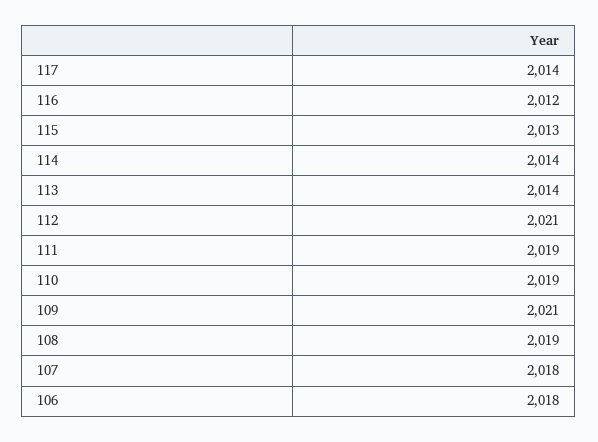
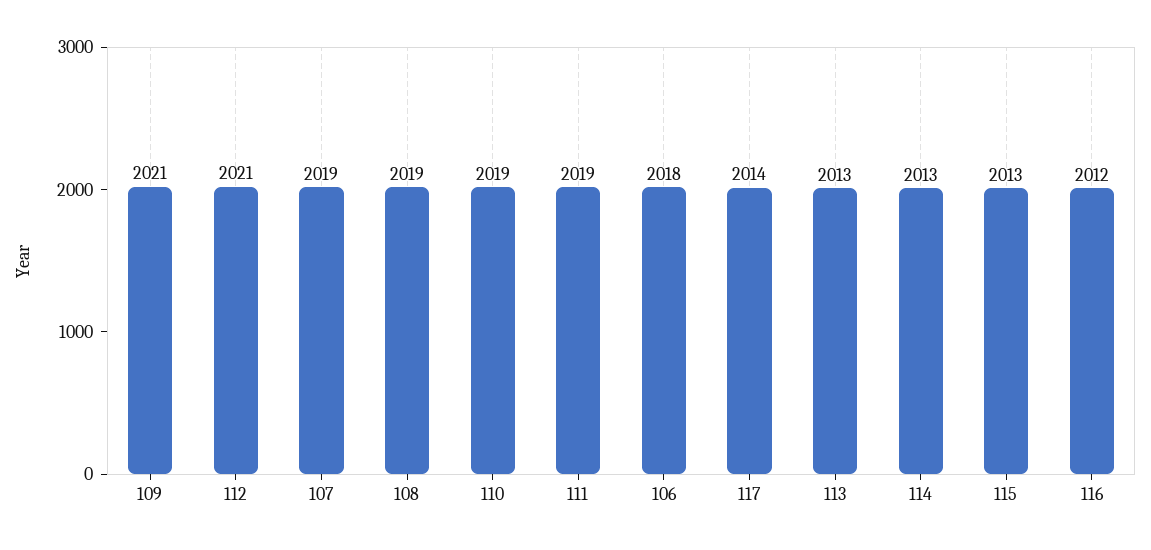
  {
    "117": 2014,
    "116": 2012,
    "115": 2013,
-   "114": 2014,
+   "114": 2013,
-   "113": 2014,
+   "113": 2013,
    "112": 2021,
    "111": 2019,
    "110": 2019,
    "109": 2021,
    "108": 2019,
-   "107": 2018,
+   "107": 2019,
    "106": 2018
  }

